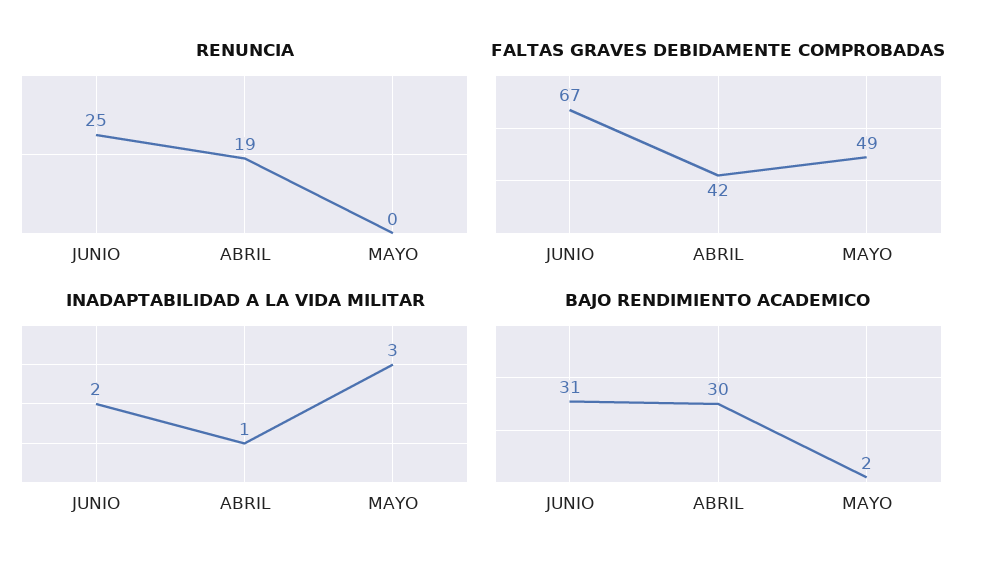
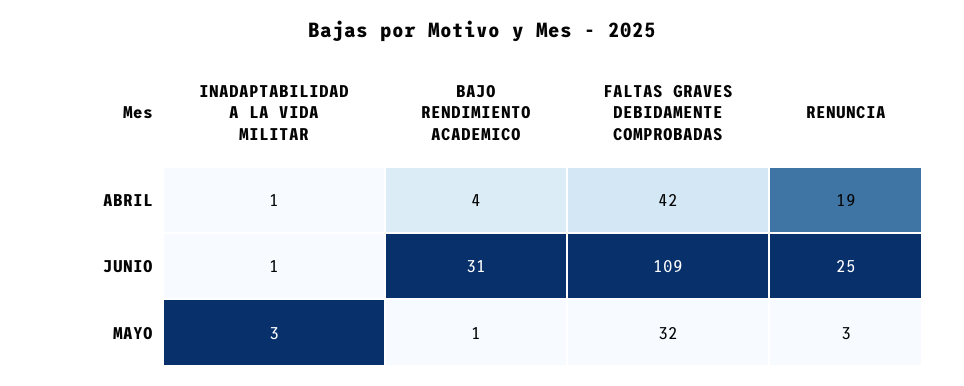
  {
    "RENUNCIA": {
      "JUNIO": 25,
      "ABRIL": 19,
-     "MAYO": 0
+     "MAYO": 3
    },
    "FALTAS GRAVES DEBIDAMENTE COMPROBADAS": {
-     "JUNIO": 67,
+     "JUNIO": 109,
      "ABRIL": 42,
-     "MAYO": 49
+     "MAYO": 32
    },
    "INADAPTABILIDAD A LA VIDA MILITAR": {
-     "JUNIO": 2,
+     "JUNIO": 1,
      "ABRIL": 1,
      "MAYO": 3
    },
    "BAJO RENDIMIENTO ACADEMICO": {
      "JUNIO": 31,
-     "ABRIL": 30,
+     "ABRIL": 4,
-     "MAYO": 2
+     "MAYO": 1
    }
  }

